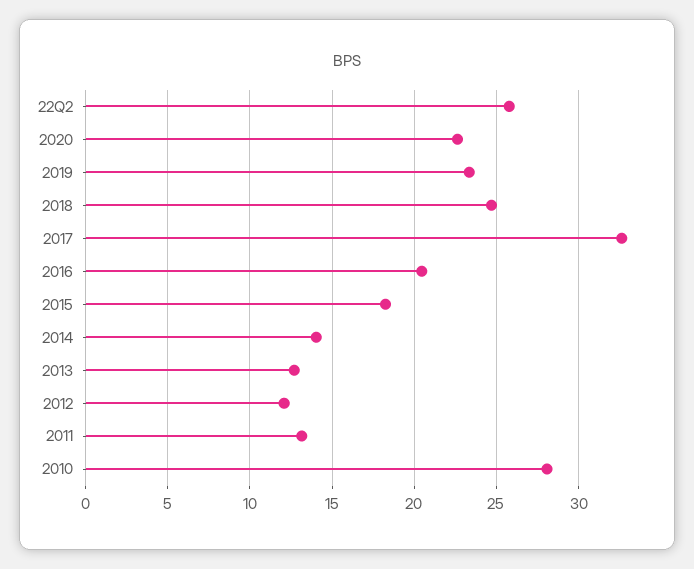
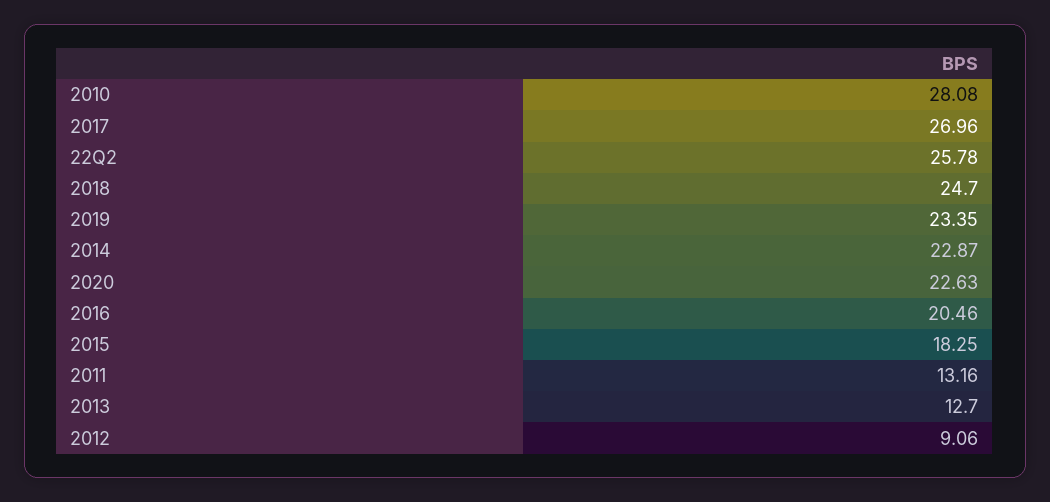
  {
    "22Q2": 25.78,
    "2020": 22.63,
    "2019": 23.35,
    "2018": 24.7,
-   "2017": 32.5,
+   "2017": 26.96,
    "2016": 20.46,
    "2015": 18.25,
-   "2014": 14,
+   "2014": 22.87,
    "2013": 12.7,
-   "2012": 12,
+   "2012": 9.06,
    "2011": 13.16,
    "2010": 28.08
  }

